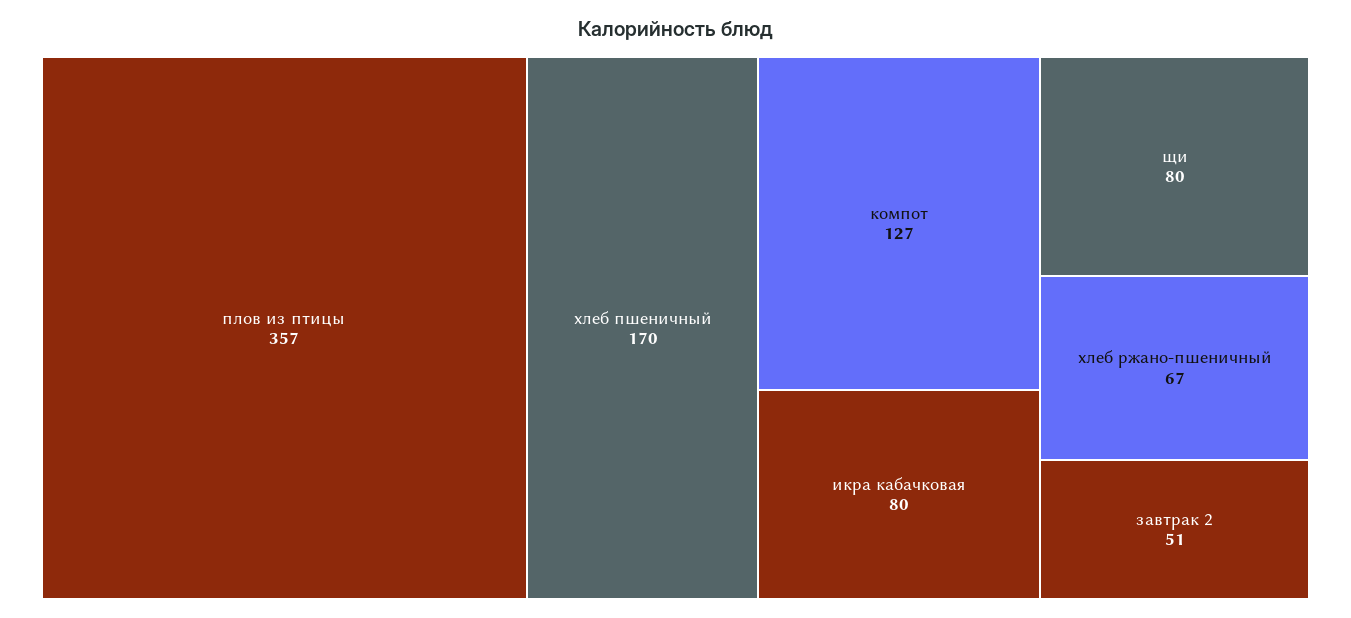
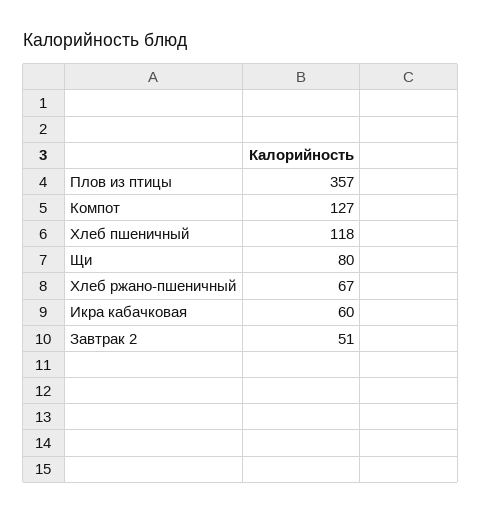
  {
    "плов из птицы": 357,
-   "хлеб пшеничный": 170,
+   "хлеб пшеничный": 118,
    "компот": 127,
-   "икра кабачковая": 80,
+   "икра кабачковая": 60,
    "щи": 80,
    "хлеб ржано-пшеничный": 67,
    "завтрак 2": 51
  }

